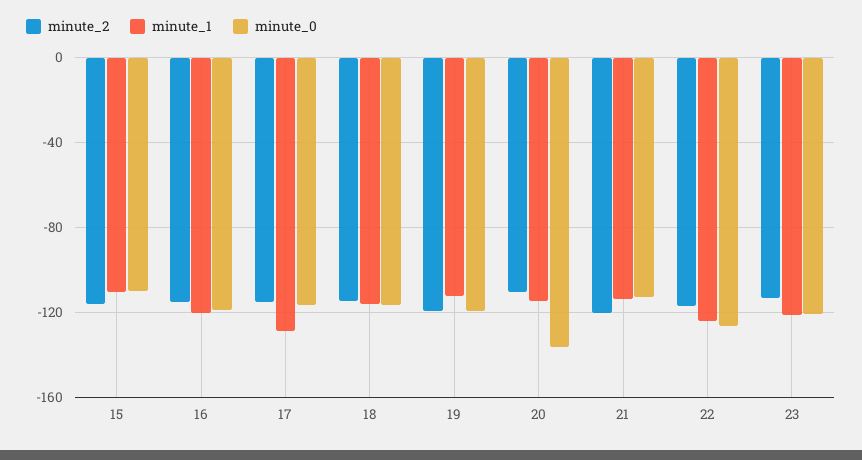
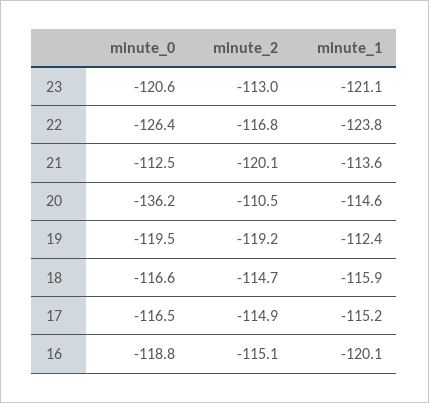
  {
    "minute_2": {
-     "15": -115,
      "16": -115.1,
      "17": -114.9,
      "18": -114.7,
      "19": -119.2,
      "20": -110.5,
      "21": -120.1,
      "22": -116.8,
      "23": -113
    },
    "minute_1": {
-     "15": -110,
      "16": -120.1,
-     "17": -130,
+     "17": -115.2,
      "18": -115.9,
      "19": -112.4,
      "20": -114.6,
      "21": -113.6,
      "22": -123.8,
      "23": -121.1
    },
    "minute_0": {
-     "15": -110,
      "16": -118.8,
      "17": -116.5,
      "18": -116.6,
      "19": -119.5,
      "20": -136.2,
      "21": -112.5,
      "22": -126.4,
      "23": -120.6
    }
  }

